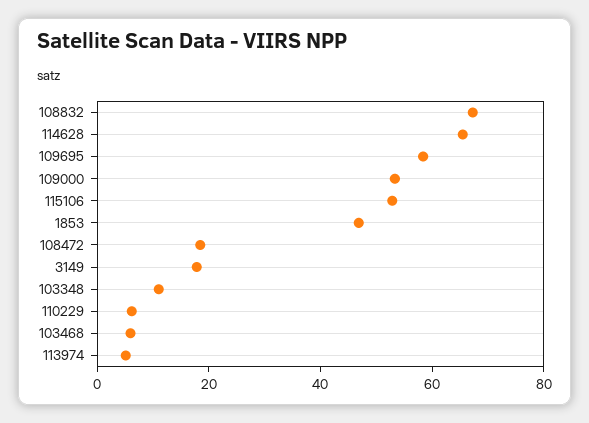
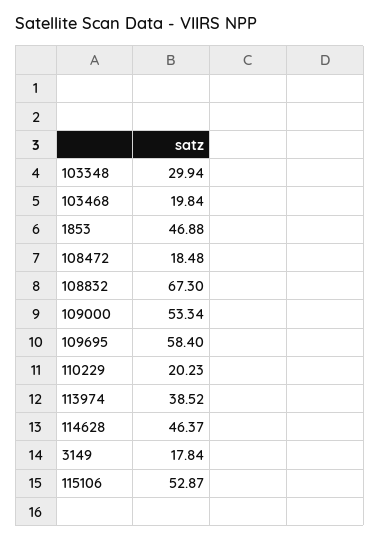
  {
    "108832": 67.3,
-   "114628": 65,
+   "114628": 46.37,
    "109695": 58.4,
    "109000": 53.34,
    "115106": 52.87,
    "1853": 46.88,
    "108472": 18.48,
    "3149": 17.84,
-   "103348": 10,
+   "103348": 29.94,
-   "110229": 5,
+   "110229": 20.23,
-   "103468": 5,
+   "103468": 19.84,
-   "113974": 5
+   "113974": 38.52
  }

